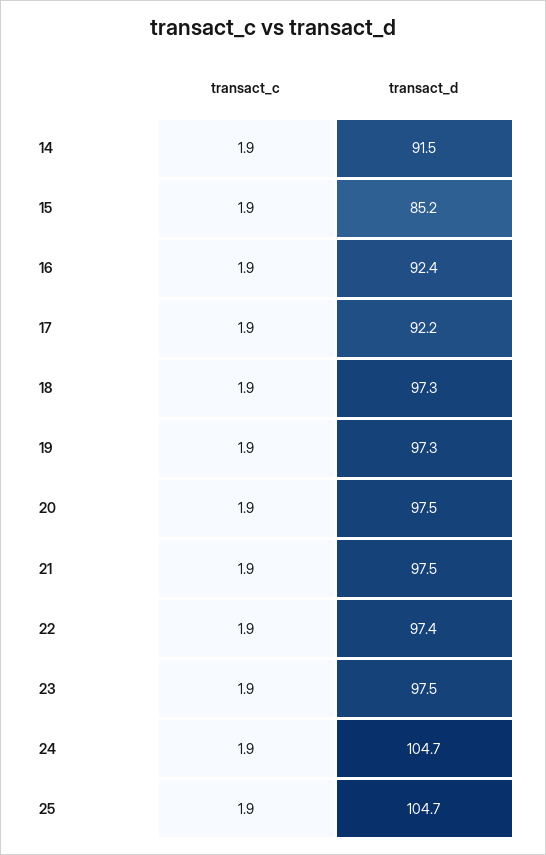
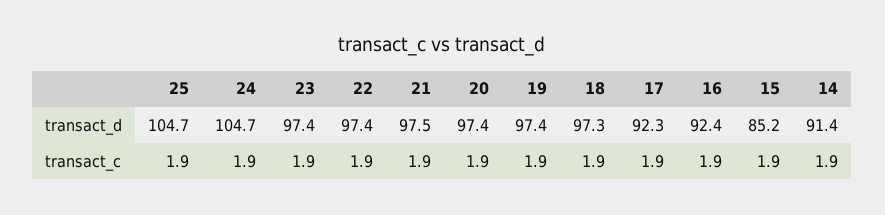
  {
    "transact_c": {
      "14": 1.9,
      "15": 1.9,
      "16": 1.9,
      "17": 1.9,
      "18": 1.9,
      "19": 1.9,
      "20": 1.9,
      "21": 1.9,
      "22": 1.9,
      "23": 1.9,
      "24": 1.9,
      "25": 1.9
    },
    "transact_d": {
-     "14": 91.5,
+     "14": 91.4,
      "15": 85.2,
      "16": 92.4,
-     "17": 92.2,
+     "17": 92.3,
      "18": 97.3,
-     "19": 97.3,
+     "19": 97.4,
-     "20": 97.5,
+     "20": 97.4,
      "21": 97.5,
      "22": 97.4,
-     "23": 97.5,
+     "23": 97.4,
      "24": 104.7,
      "25": 104.7
    }
  }

